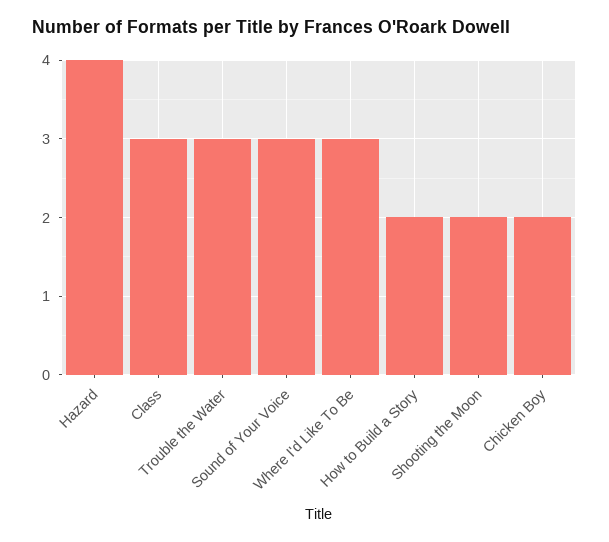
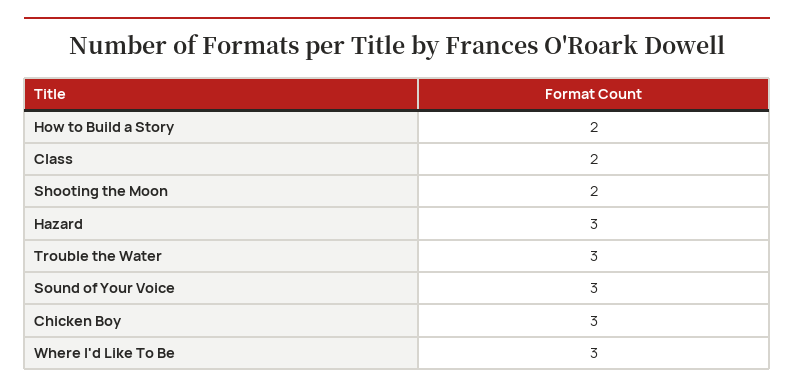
  {
-   "Hazard": 4,
+   "Hazard": 3,
-   "Class": 3,
+   "Class": 2,
    "Trouble the Water": 3,
    "Sound of Your Voice": 3,
    "Where I'd Like To Be": 3,
    "How to Build a Story": 2,
    "Shooting the Moon": 2,
-   "Chicken Boy": 2
+   "Chicken Boy": 3
  }

